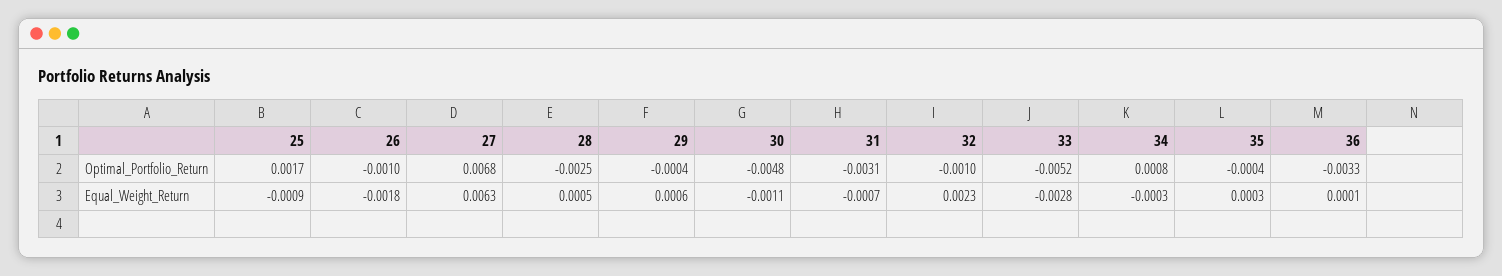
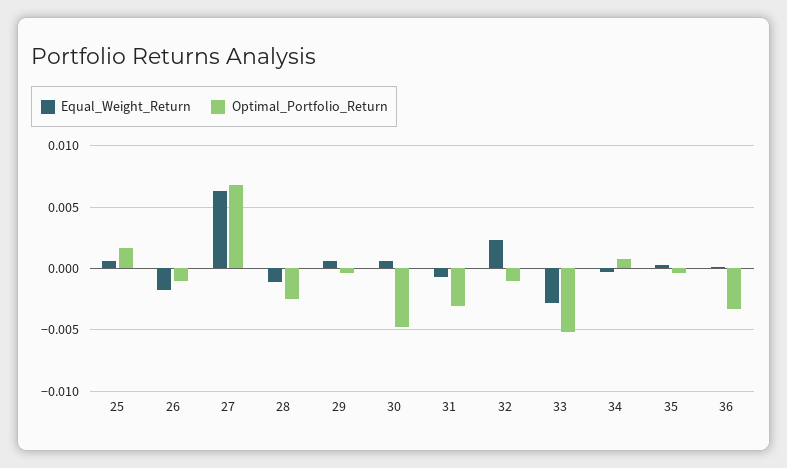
  {
    "Optimal_Portfolio_Return": {
      "25": 0.0017,
      "26": -0.001,
      "27": 0.0068,
      "28": -0.0025,
      "29": -0.0004,
      "30": -0.0048,
      "31": -0.0031,
      "32": -0.001,
      "33": -0.0052,
      "34": 0.0008,
      "35": -0.0004,
      "36": -0.0033
    },
    "Equal_Weight_Return": {
-     "25": -0.0009,
+     "25": 0.0005,
      "26": -0.0018,
      "27": 0.0063,
-     "28": 0.0005,
+     "28": -0.001,
      "29": 0.0006,
-     "30": -0.0011,
+     "30": 0.0005,
      "31": -0.0007,
      "32": 0.0023,
      "33": -0.0028,
      "34": -0.0003,
      "35": 0.0003,
      "36": 0.0001
    }
  }

